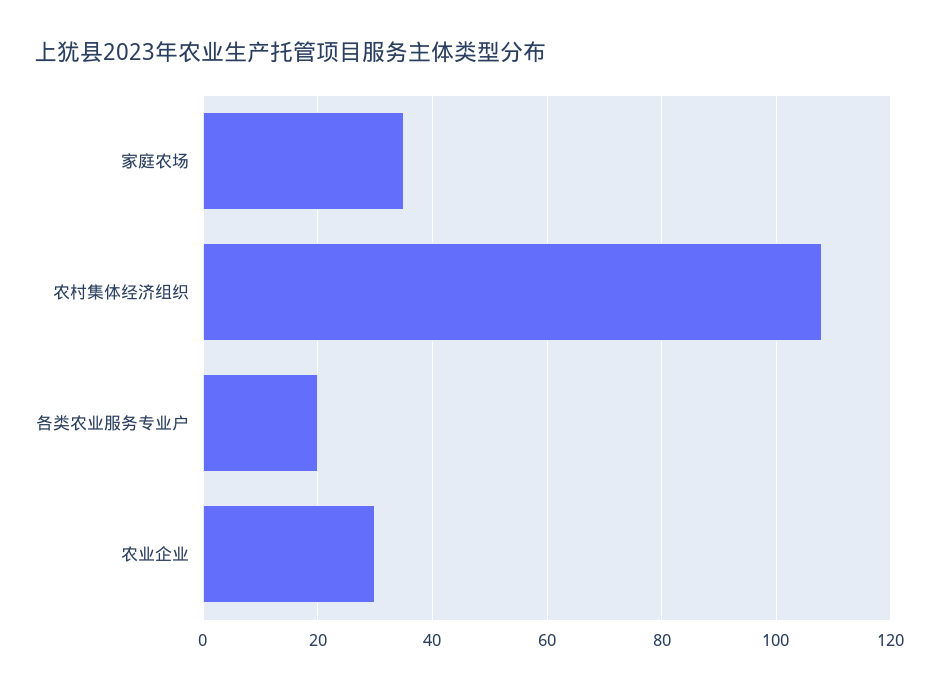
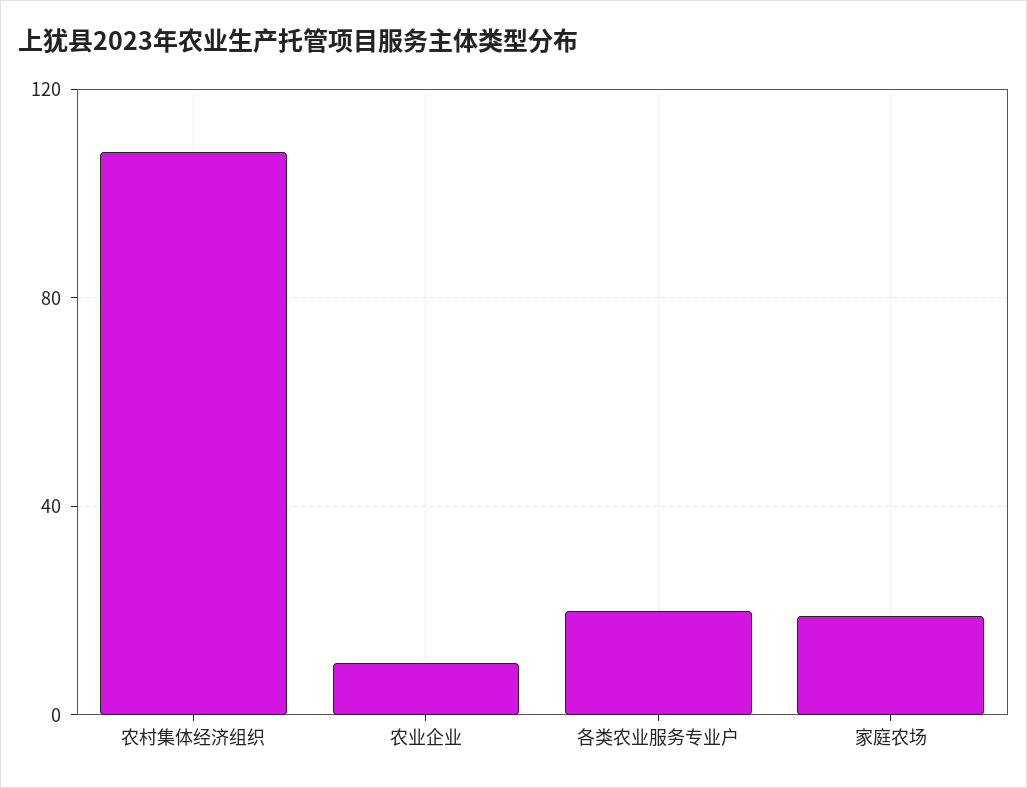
  {
-   "家庭农场": 35,
+   "家庭农场": 20,
    "农村集体经济组织": 110,
    "各类农业服务专业户": 20,
-   "农业企业": 30
+   "农业企业": 10
  }

